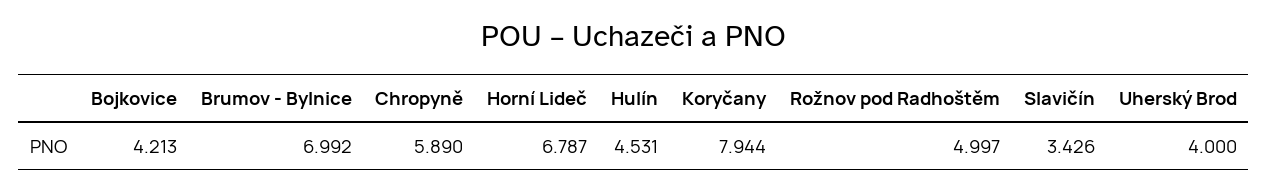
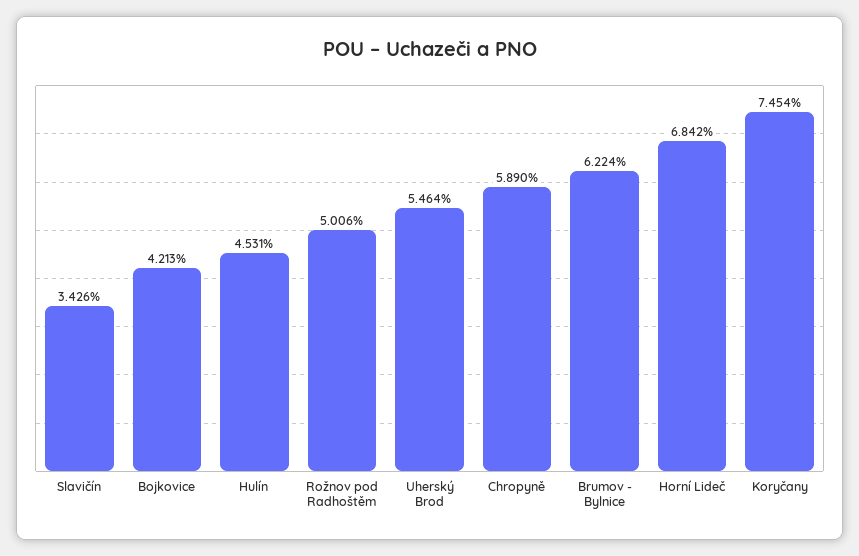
  {
    "Bojkovice": 4.213,
-   "Brumov - Bylnice": 6.992,
+   "Brumov - Bylnice": 6.224,
    "Chropyně": 5.89,
-   "Horní Lideč": 6.787,
+   "Horní Lideč": 6.842,
    "Hulín": 4.531,
-   "Koryčany": 7.944,
+   "Koryčany": 7.454,
-   "Rožnov pod Radhoštěm": 4.997,
+   "Rožnov pod Radhoštěm": 5.006,
    "Slavičín": 3.426,
-   "Uherský Brod": 4
+   "Uherský Brod": 5.464
  }

